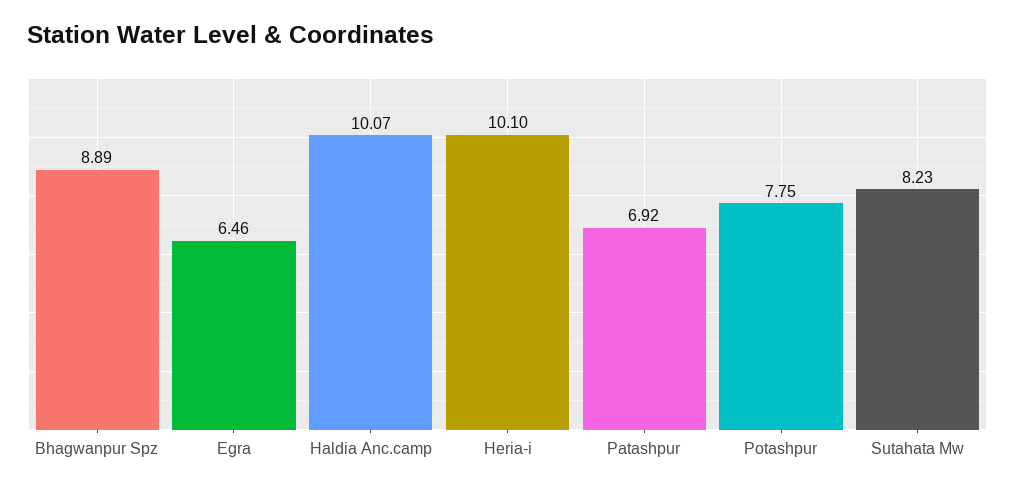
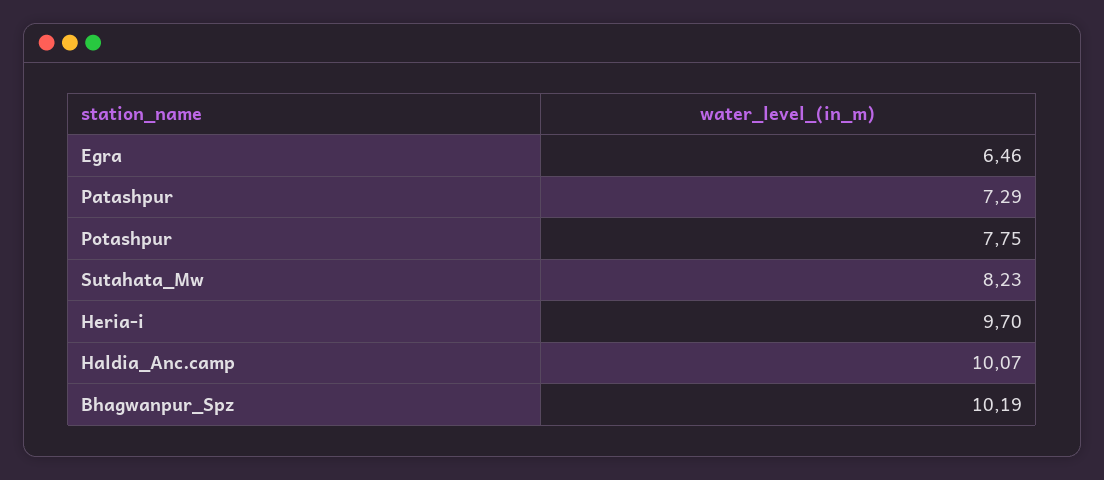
  {
-   "Bhagwanpur Spz": 8.89,
+   "Bhagwanpur Spz": 10.19,
    "Egra": 6.46,
    "Haldia Anc.camp": 10.07,
-   "Heria-i": 10.1,
+   "Heria-i": 9.7,
-   "Patashpur": 6.92,
+   "Patashpur": 7.29,
    "Potashpur": 7.75,
    "Sutahata Mw": 8.23
  }

